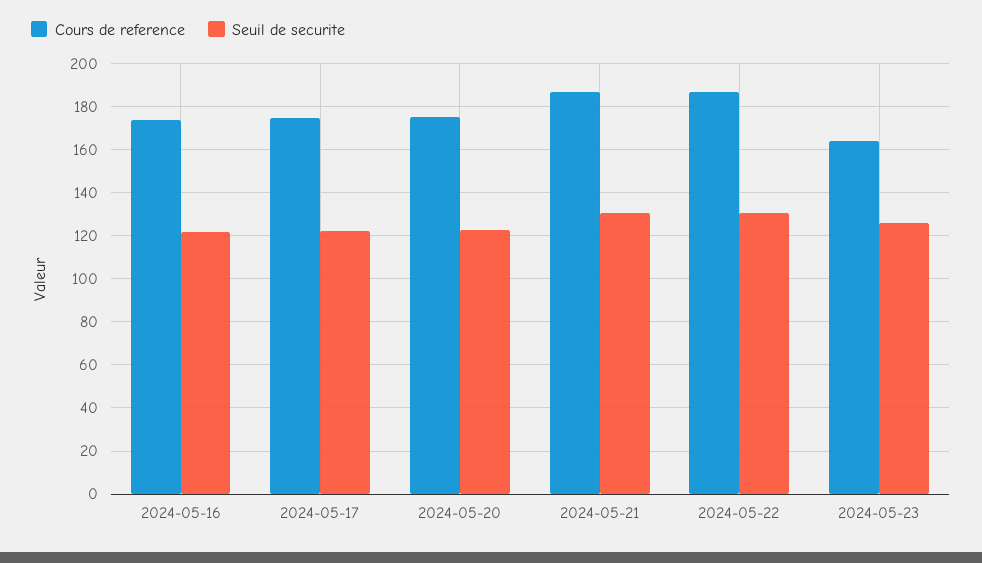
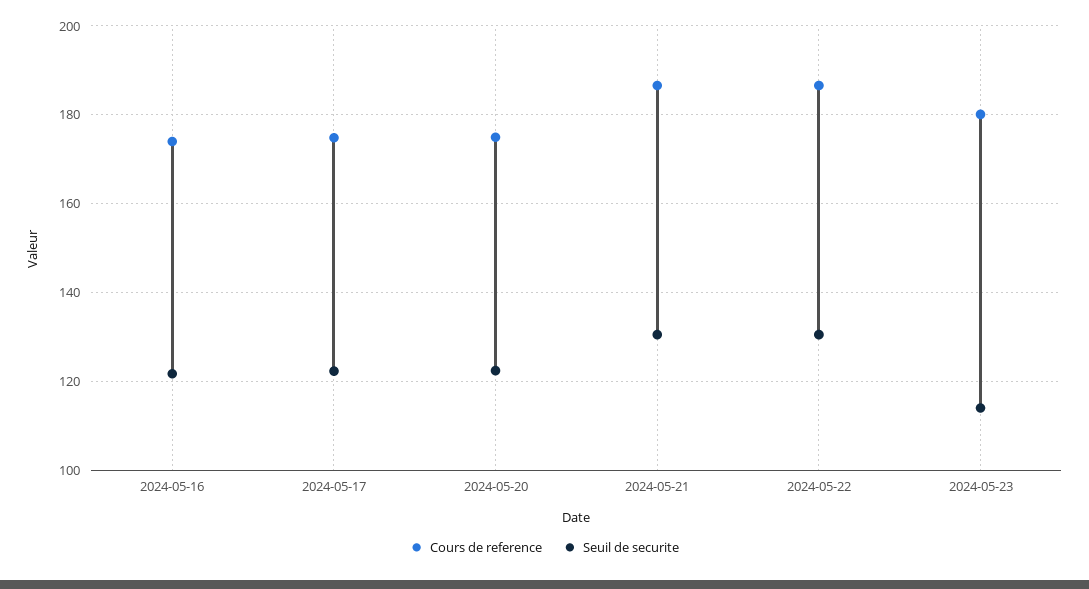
  {
    "Cours de reference": {
      "2024-05-16": 174,
      "2024-05-17": 174,
      "2024-05-20": 174,
      "2024-05-21": 186,
      "2024-05-22": 186,
-     "2024-05-23": 165
+     "2024-05-23": 180
    },
    "Seuil de securite": {
      "2024-05-16": 122,
      "2024-05-17": 122,
      "2024-05-20": 122,
      "2024-05-21": 130,
      "2024-05-22": 130,
-     "2024-05-23": 125
+     "2024-05-23": 114
    }
  }

